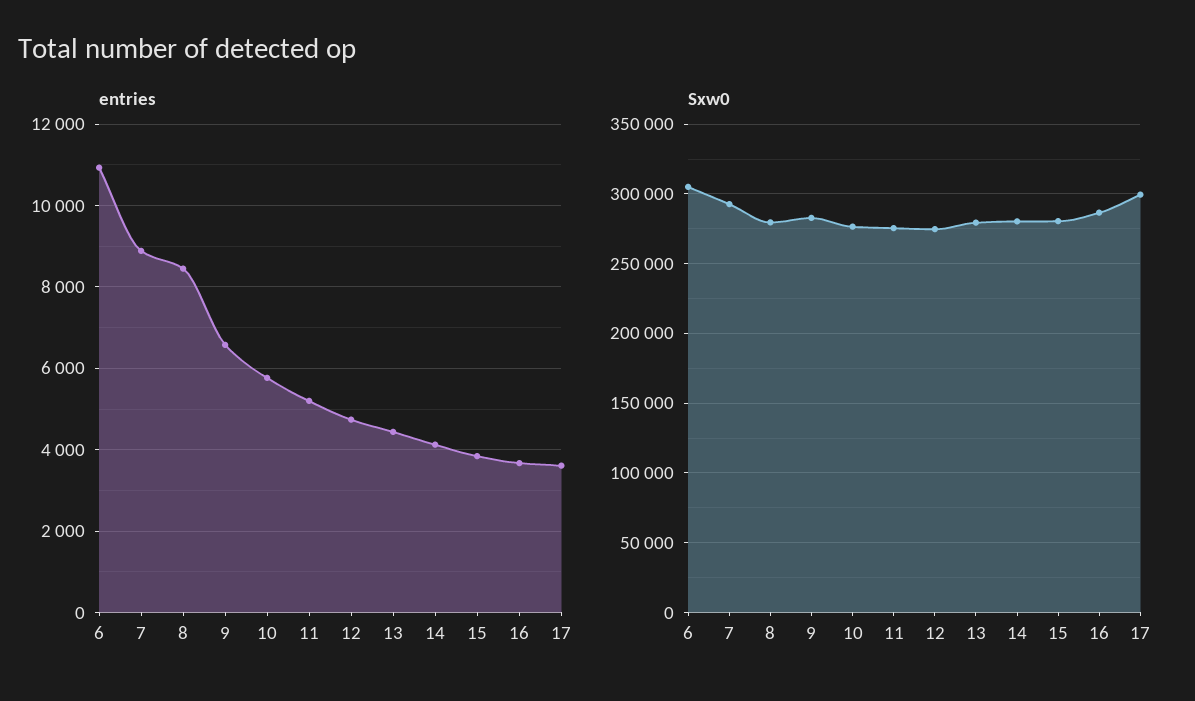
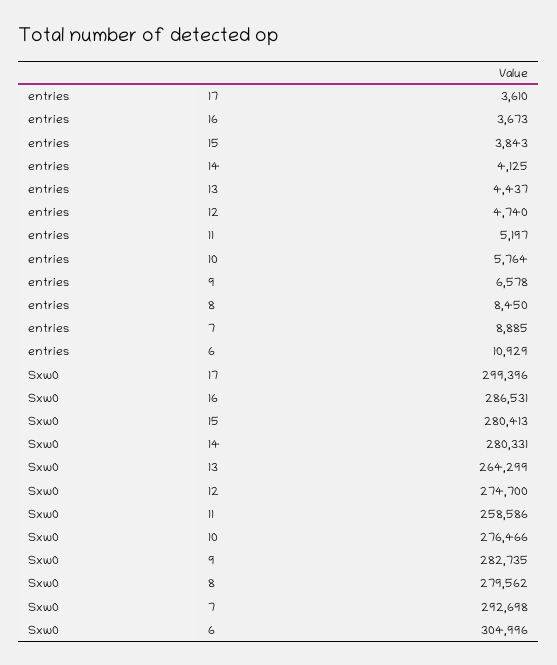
  {
    "entries": {
      "6": 10929,
      "7": 8885,
      "8": 8450,
      "9": 6578,
      "10": 5764,
      "11": 5197,
      "12": 4740,
      "13": 4437,
      "14": 4125,
      "15": 3843,
      "16": 3673,
      "17": 3610
    },
    "Sxw0": {
      "6": 304996,
      "7": 292698,
      "8": 279562,
      "9": 282735,
      "10": 276466,
-     "11": 275000,
+     "11": 258586,
      "12": 274700,
-     "13": 280000,
+     "13": 264299,
      "14": 280331,
      "15": 280413,
      "16": 286531,
      "17": 299396
    }
  }

